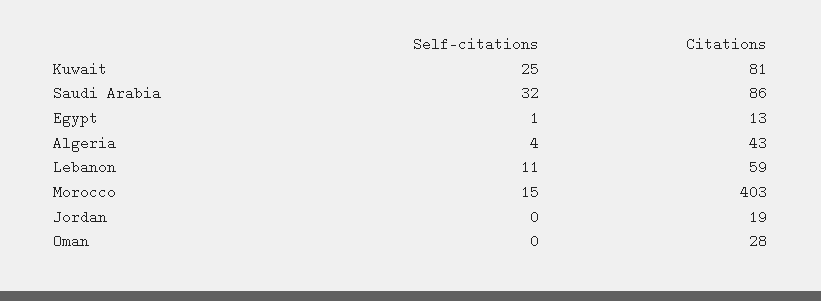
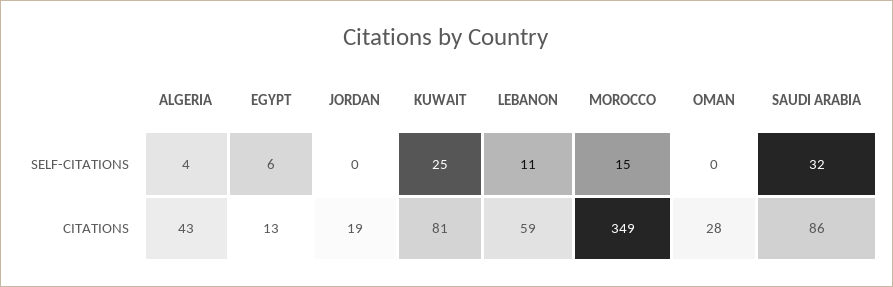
  {
    "Self-citations": {
      "Kuwait": 25,
      "Saudi Arabia": 32,
-     "Egypt": 1,
+     "Egypt": 6,
      "Algeria": 4,
      "Lebanon": 11,
      "Morocco": 15,
      "Jordan": 0,
      "Oman": 0
    },
    "Citations": {
      "Kuwait": 81,
      "Saudi Arabia": 86,
      "Egypt": 13,
      "Algeria": 43,
      "Lebanon": 59,
-     "Morocco": 403,
+     "Morocco": 349,
      "Jordan": 19,
      "Oman": 28
    }
  }

